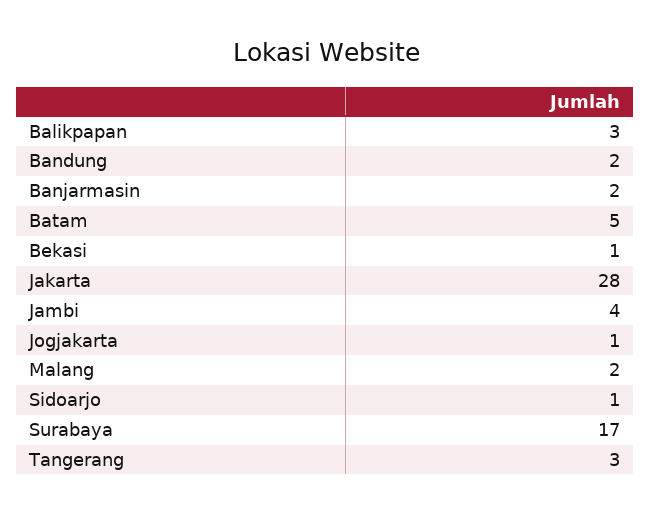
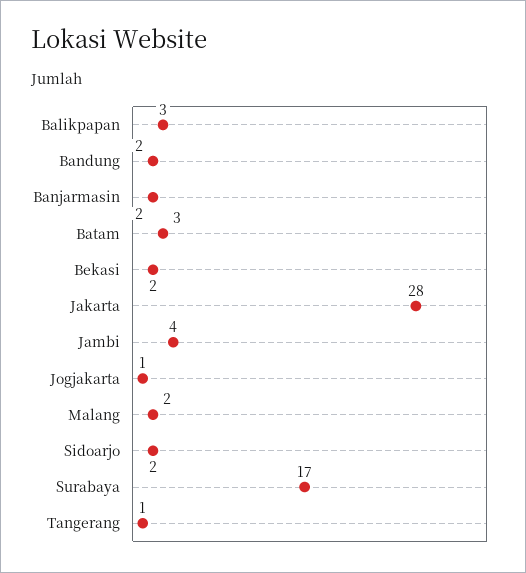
  {
    "Balikpapan": 3,
    "Bandung": 2,
    "Banjarmasin": 2,
-   "Batam": 5,
+   "Batam": 3,
-   "Bekasi": 1,
+   "Bekasi": 2,
    "Jakarta": 28,
    "Jambi": 4,
    "Jogjakarta": 1,
    "Malang": 2,
-   "Sidoarjo": 1,
+   "Sidoarjo": 2,
    "Surabaya": 17,
-   "Tangerang": 3
+   "Tangerang": 1
  }

